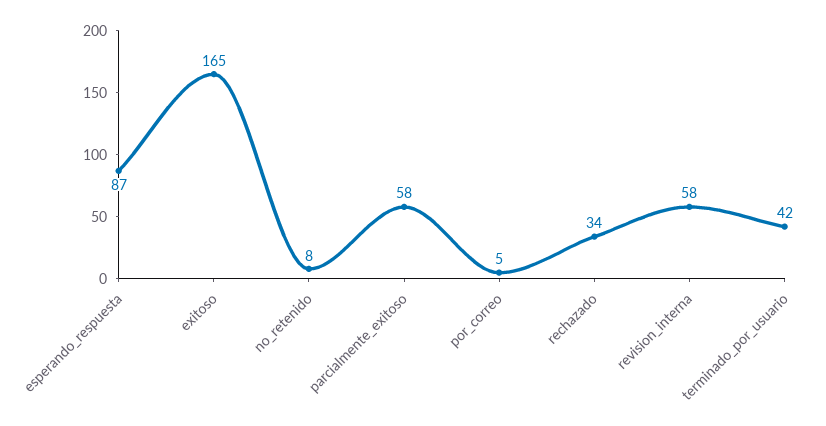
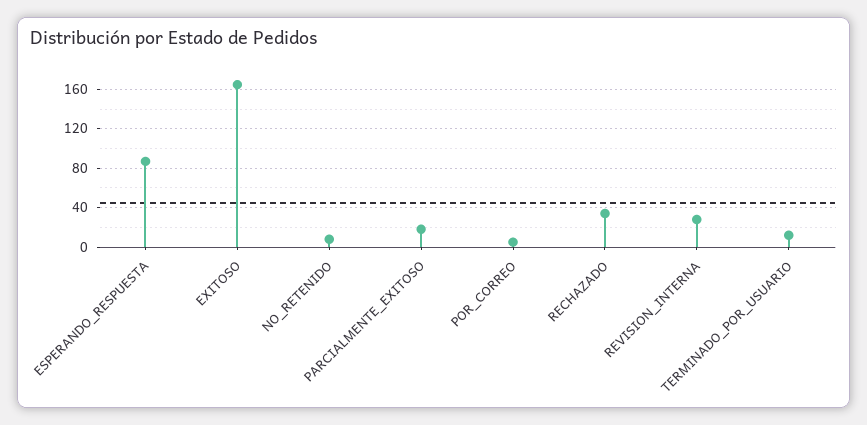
  {
    "esperando_respuesta": 87,
    "exitoso": 165,
    "no_retenido": 8,
-   "parcialmente_exitoso": 58,
+   "parcialmente_exitoso": 20,
    "por_correo": 5,
    "rechazado": 34,
-   "revision_interna": 58,
+   "revision_interna": 30,
-   "terminado_por_usuario": 42
+   "terminado_por_usuario": 10
  }

